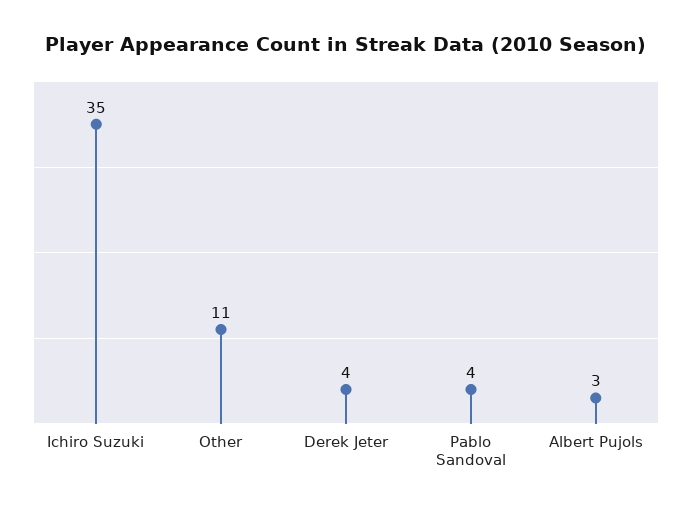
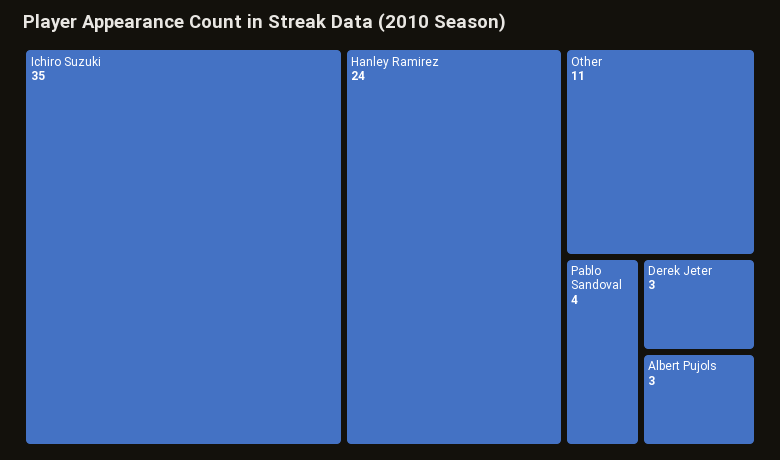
  {
    "Ichiro Suzuki": 35,
    "Other": 11,
-   "Derek Jeter": 4,
+   "Derek Jeter": 3,
    "Pablo Sandoval": 4,
-   "Albert Pujols": 3
+   "Albert Pujols": 3,
+   "Hanley Ramirez": 24
  }

